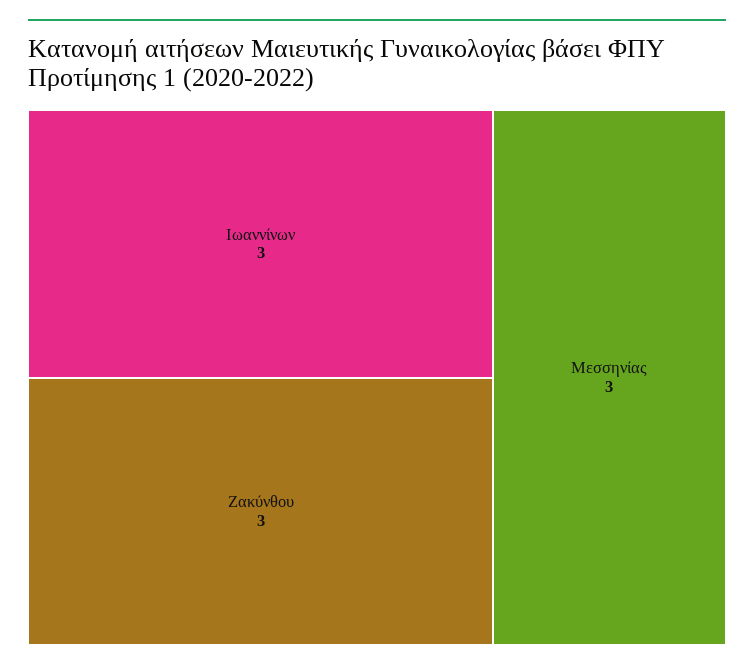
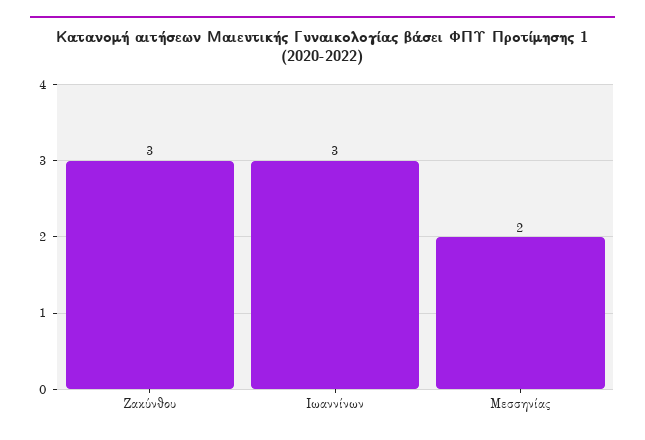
  {
    "Ιωαννίνων": 3,
    "Ζακύνθου": 3,
-   "Μεσσηνίας": 3
+   "Μεσσηνίας": 2
  }

